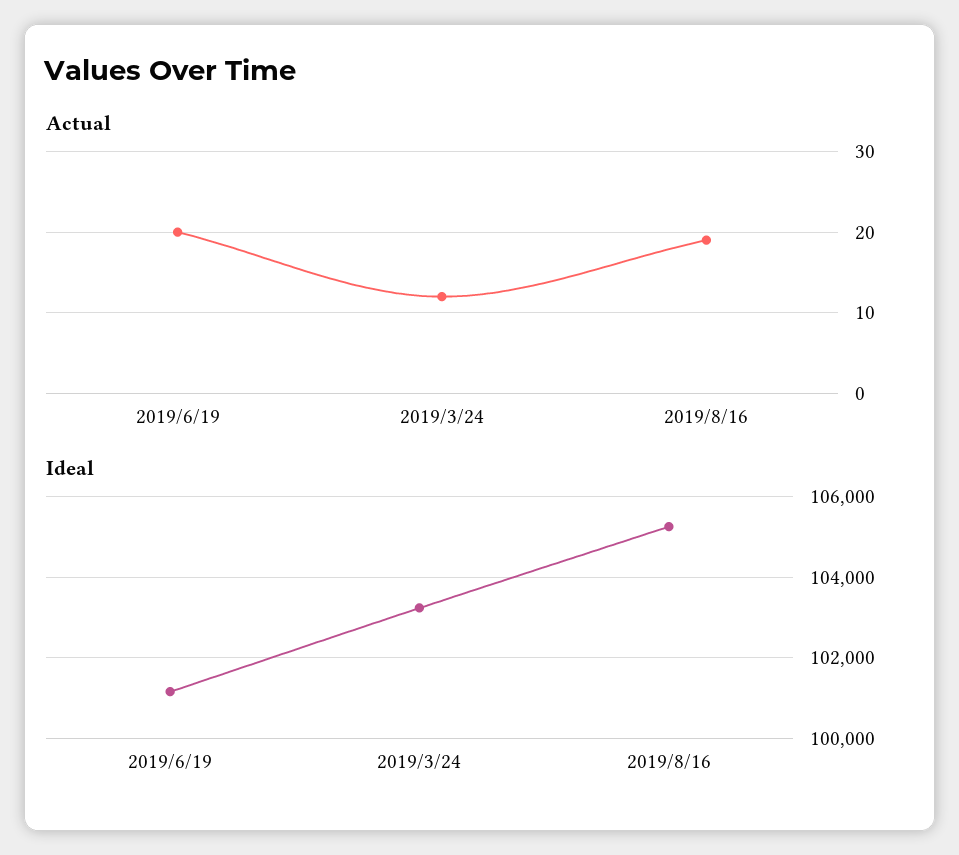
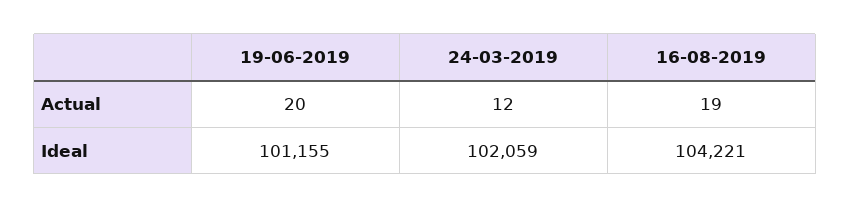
  {
    "Actual": {
      "2019/6/19": 20,
      "2019/3/24": 12,
      "2019/8/16": 19
    },
    "Ideal": {
      "2019/6/19": 101155,
-     "2019/3/24": 103200,
+     "2019/3/24": 102059,
-     "2019/8/16": 105200
+     "2019/8/16": 104221
    }
  }

